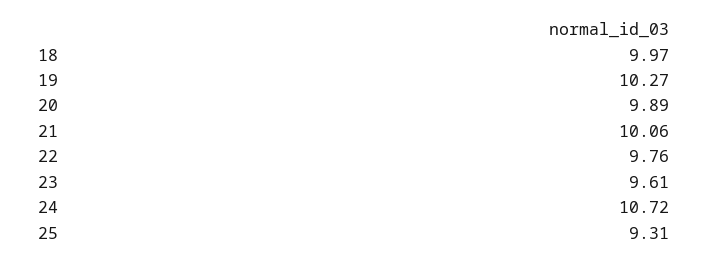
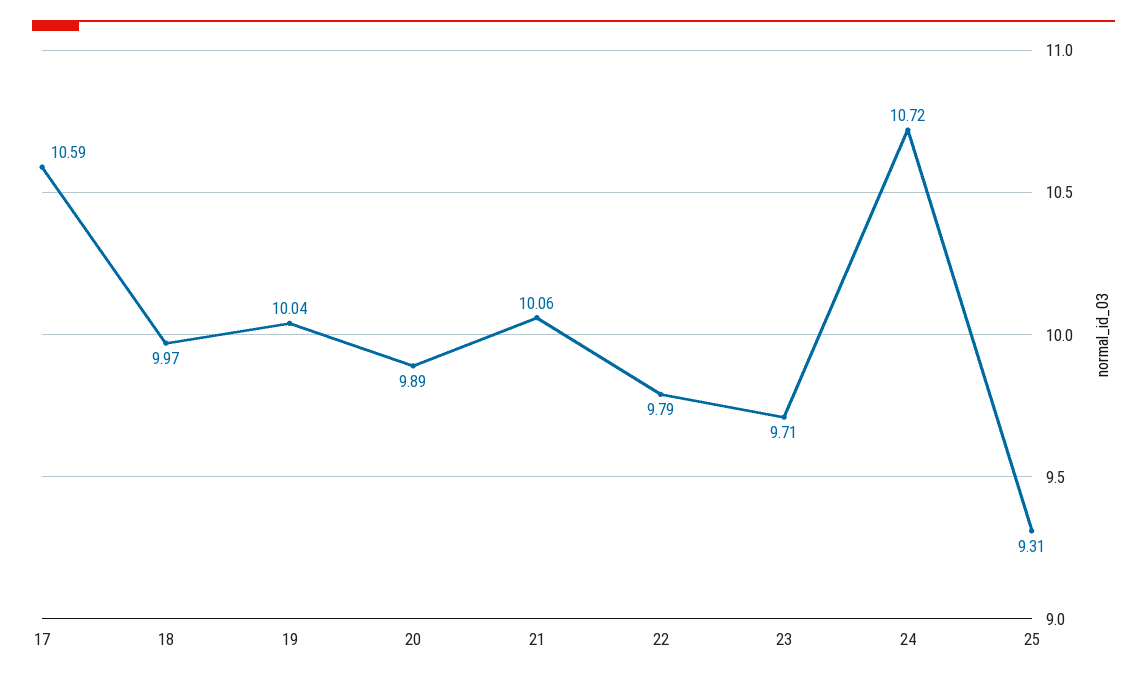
  {
    "18": 9.97,
-   "19": 10.27,
+   "19": 10.04,
    "20": 9.89,
    "21": 10.06,
-   "22": 9.76,
+   "22": 9.79,
-   "23": 9.61,
+   "23": 9.71,
    "24": 10.72,
-   "25": 9.31
+   "25": 9.31,
+   "17": 10.59
  }

